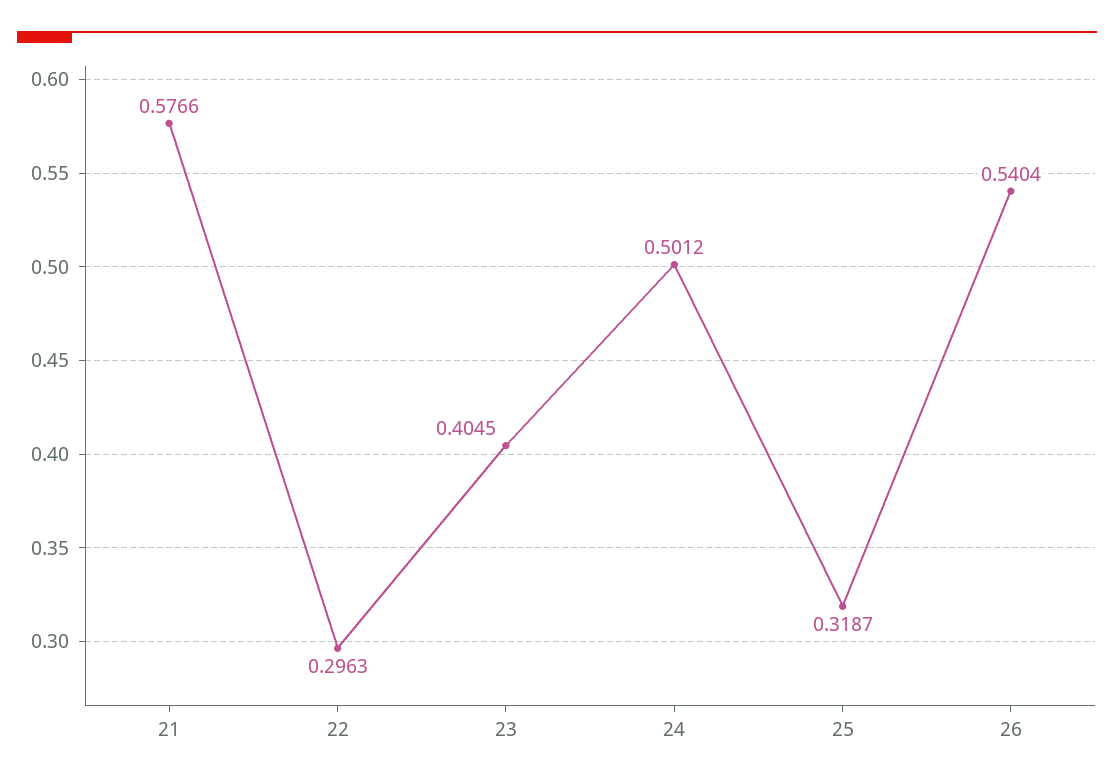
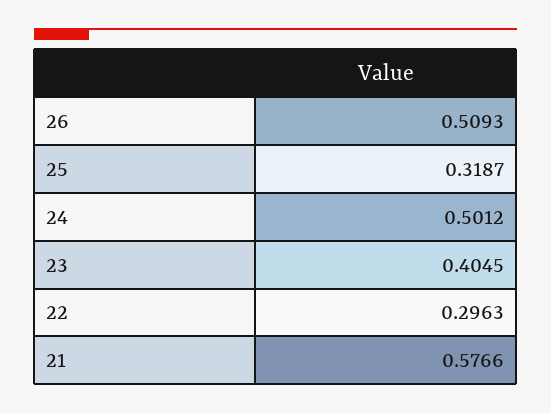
  {
    "21": 0.5766,
    "22": 0.2963,
    "23": 0.4045,
    "24": 0.5012,
    "25": 0.3187,
-   "26": 0.5404
+   "26": 0.5093
  }

